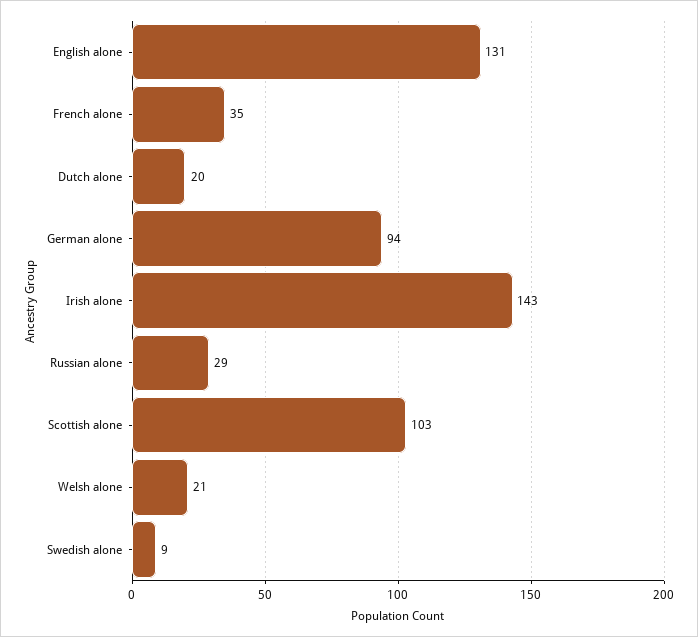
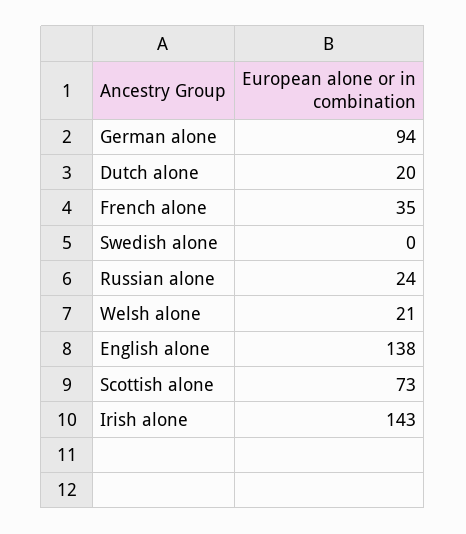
  {
-   "English alone": 131,
+   "English alone": 138,
    "French alone": 35,
    "Dutch alone": 20,
    "German alone": 94,
    "Irish alone": 143,
-   "Russian alone": 29,
+   "Russian alone": 24,
-   "Scottish alone": 103,
+   "Scottish alone": 73,
    "Welsh alone": 21,
-   "Swedish alone": 9
+   "Swedish alone": 0
  }

